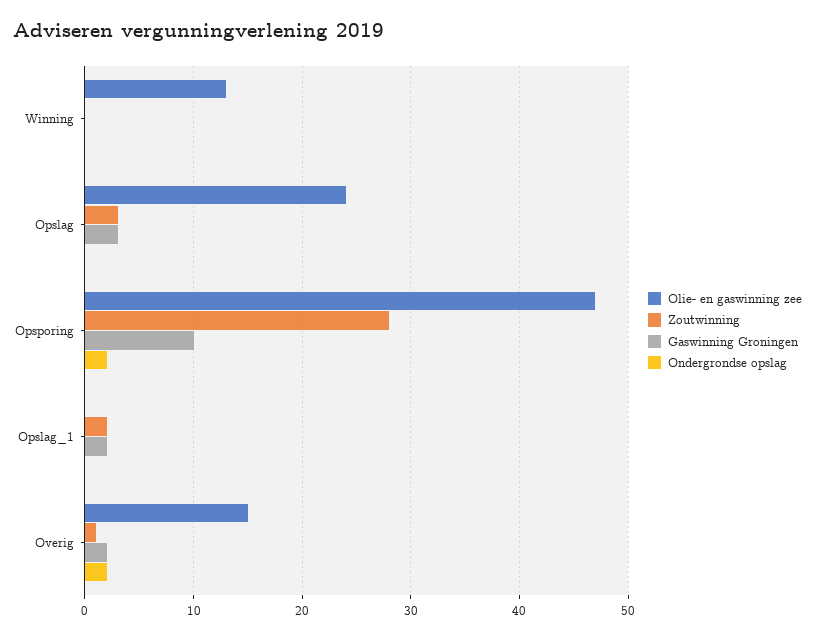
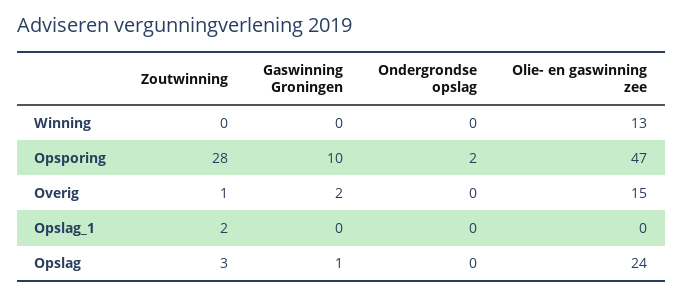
  {
    "Olie- en gaswinning zee": {
      "Winning": 13,
      "Opslag": 24,
      "Opsporing": 47,
      "Opslag_1": 0,
      "Overig": 15
    },
    "Zoutwinning": {
      "Winning": 0,
      "Opslag": 3,
      "Opsporing": 28,
      "Opslag_1": 2,
      "Overig": 1
    },
    "Gaswinning Groningen": {
      "Winning": 0,
-     "Opslag": 3,
+     "Opslag": 1,
      "Opsporing": 10,
-     "Opslag_1": 2,
+     "Opslag_1": 0,
      "Overig": 2
    },
    "Ondergrondse opslag": {
      "Winning": 0,
      "Opslag": 0,
      "Opsporing": 2,
      "Opslag_1": 0,
-     "Overig": 2
+     "Overig": 0
    }
  }

